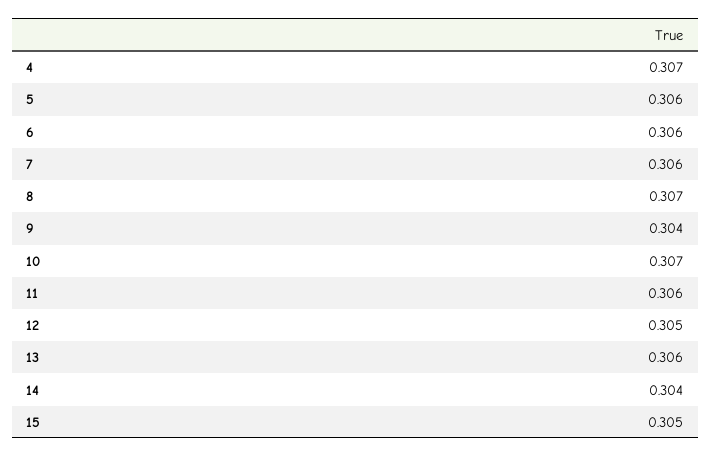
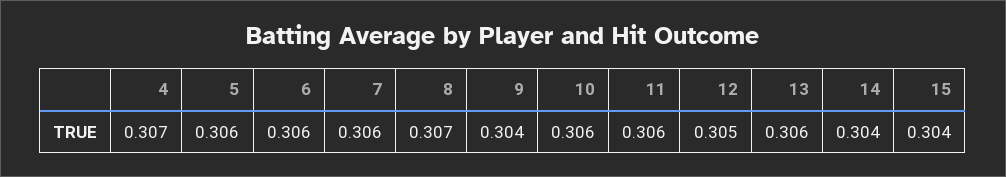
  {
    "4": 0.307,
    "5": 0.306,
    "6": 0.306,
    "7": 0.306,
    "8": 0.307,
    "9": 0.304,
-   "10": 0.307,
+   "10": 0.306,
    "11": 0.306,
    "12": 0.305,
    "13": 0.306,
    "14": 0.304,
-   "15": 0.305
+   "15": 0.304
  }

